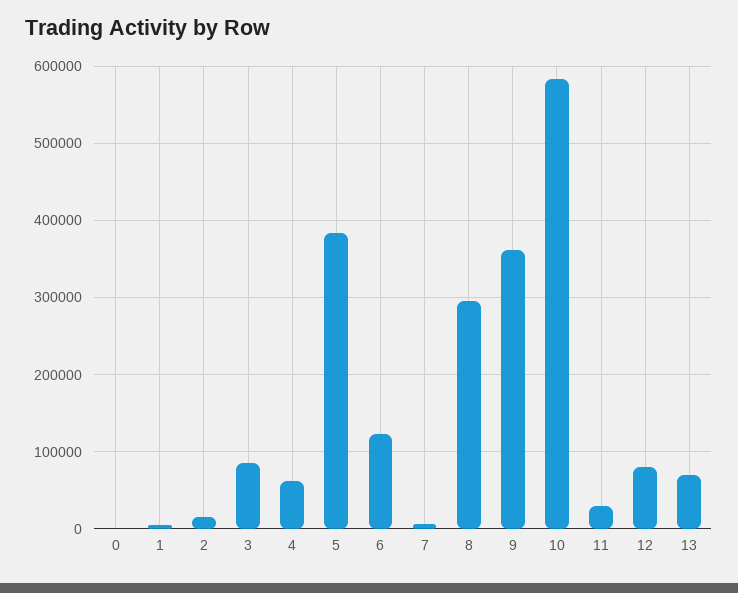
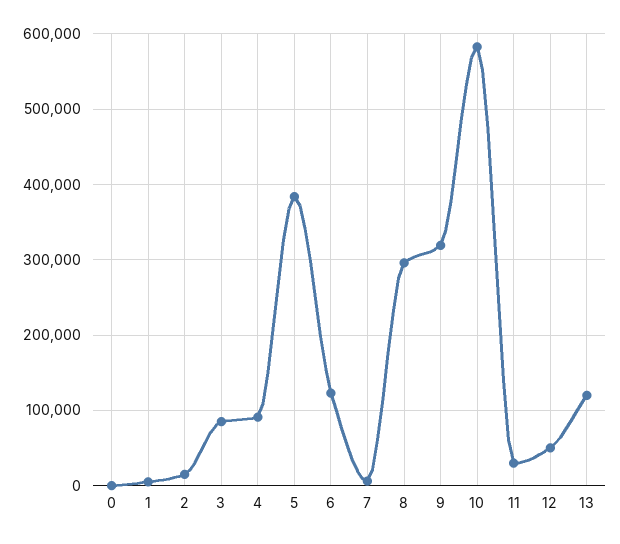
  {
    "0": 0,
    "1": 10000,
    "2": 20000,
    "3": 90000,
-   "4": 60000,
+   "4": 90000,
    "5": 380000,
    "6": 120000,
    "7": 10000,
    "8": 300000,
-   "9": 360000,
+   "9": 320000,
    "10": 580000,
    "11": 30000,
-   "12": 80000,
+   "12": 50000,
-   "13": 70000
+   "13": 120000
  }

